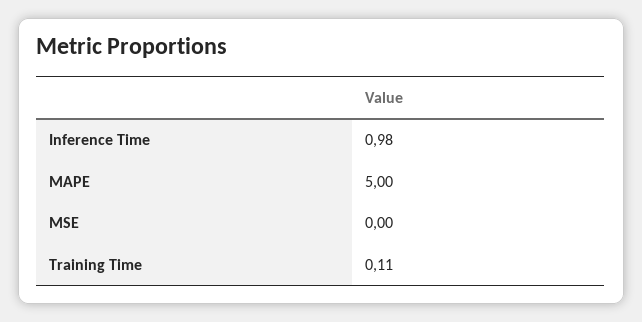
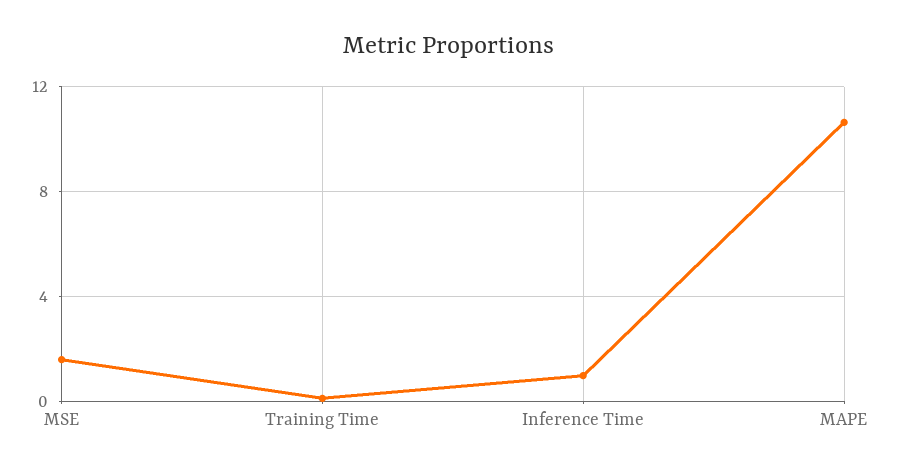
  {
    "Inference Time": 0.98,
-   "MAPE": 5,
+   "MAPE": 10.5,
-   "MSE": 0,
+   "MSE": 1.5,
    "Training Time": 0.11
  }

